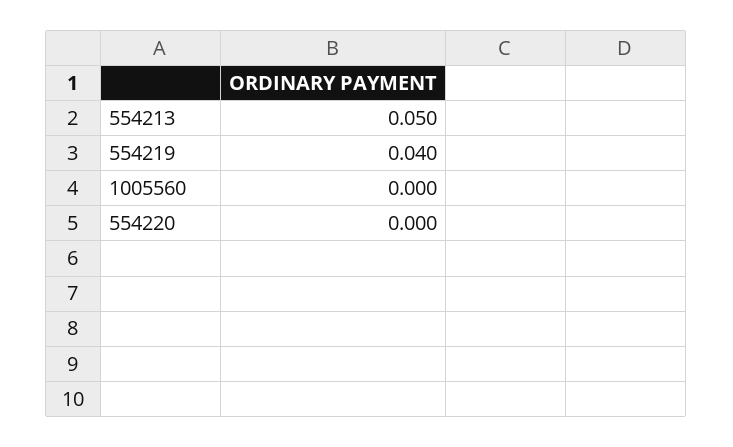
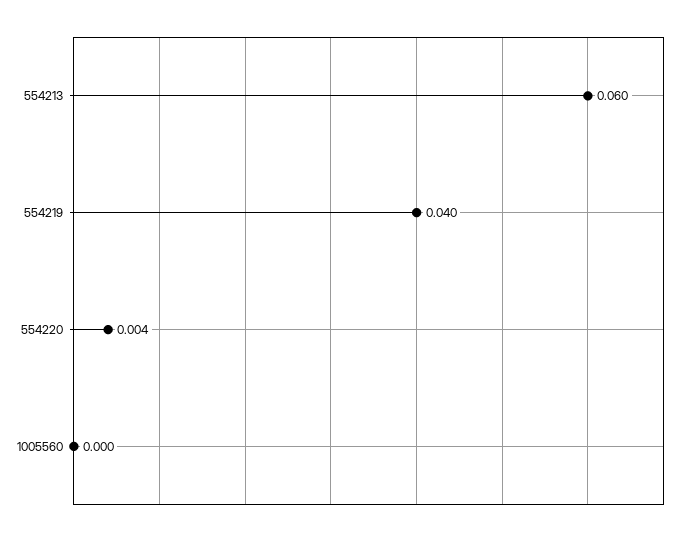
  {
-   "554213": 0.05,
+   "554213": 0.06,
    "554219": 0.04,
    "1005560": 0,
-   "554220": 0
+   "554220": 0.004
  }

